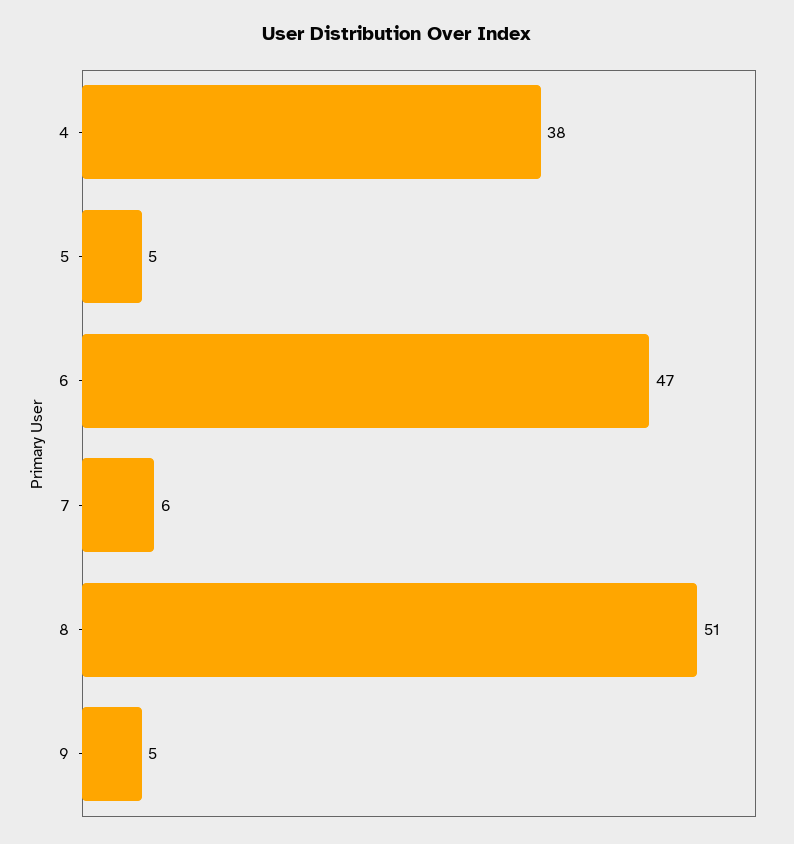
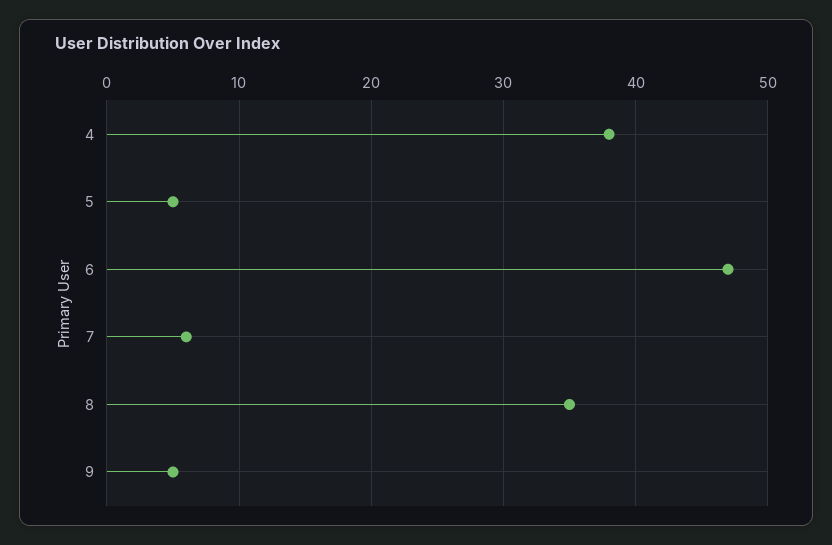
  {
    "4": 38,
    "5": 5,
    "6": 47,
    "7": 6,
-   "8": 51,
+   "8": 35,
    "9": 5
  }

